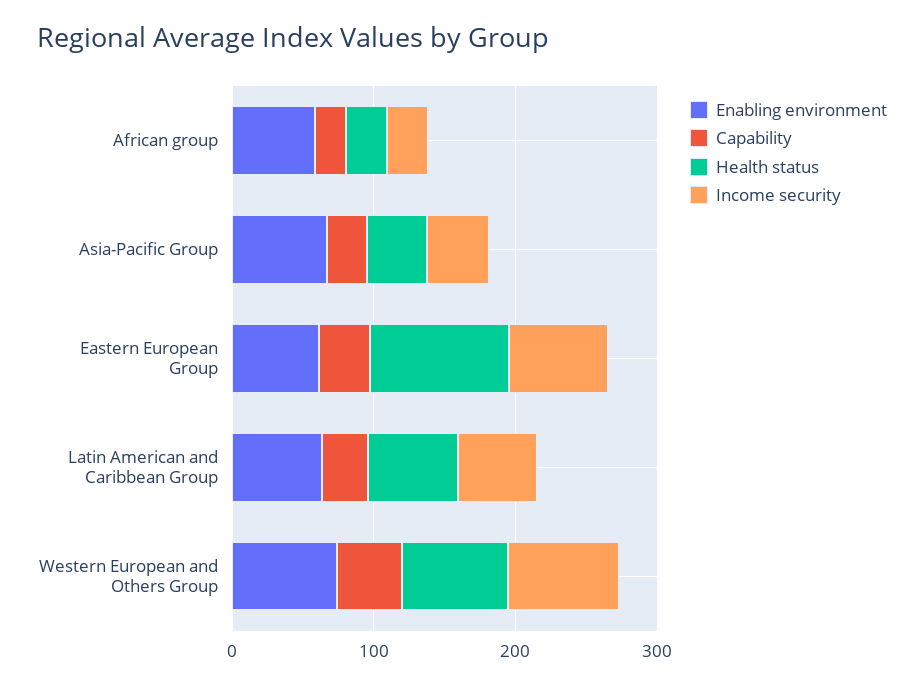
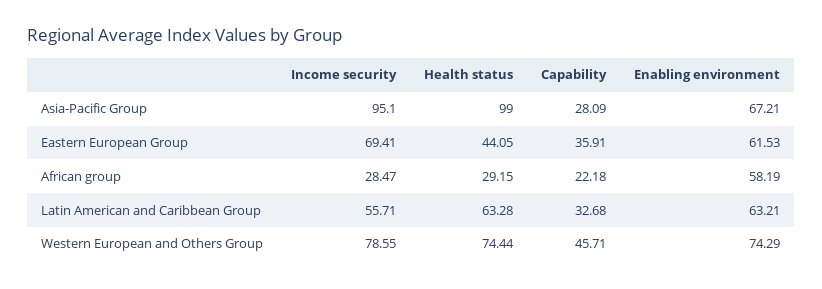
  {
    "Enabling environment": {
      "African group": 58.19,
      "Asia-Pacific Group": 67.21,
      "Eastern European Group": 61.53,
      "Latin American and Caribbean Group": 63.21,
      "Western European and Others Group": 74.29
    },
    "Capability": {
      "African group": 22.18,
      "Asia-Pacific Group": 28.09,
      "Eastern European Group": 35.91,
      "Latin American and Caribbean Group": 32.68,
      "Western European and Others Group": 45.71
    },
    "Health status": {
      "African group": 29.15,
-     "Asia-Pacific Group": 40,
+     "Asia-Pacific Group": 99,
-     "Eastern European Group": 100,
+     "Eastern European Group": 44.05,
      "Latin American and Caribbean Group": 63.28,
      "Western European and Others Group": 74.44
    },
    "Income security": {
      "African group": 28.47,
-     "Asia-Pacific Group": 40,
+     "Asia-Pacific Group": 95.1,
      "Eastern European Group": 69.41,
      "Latin American and Caribbean Group": 55.71,
      "Western European and Others Group": 78.55
    }
  }

